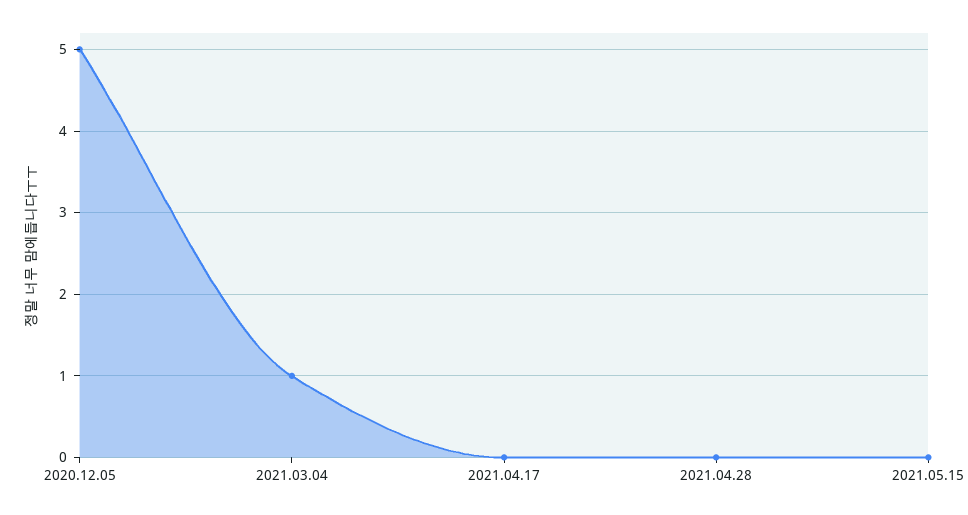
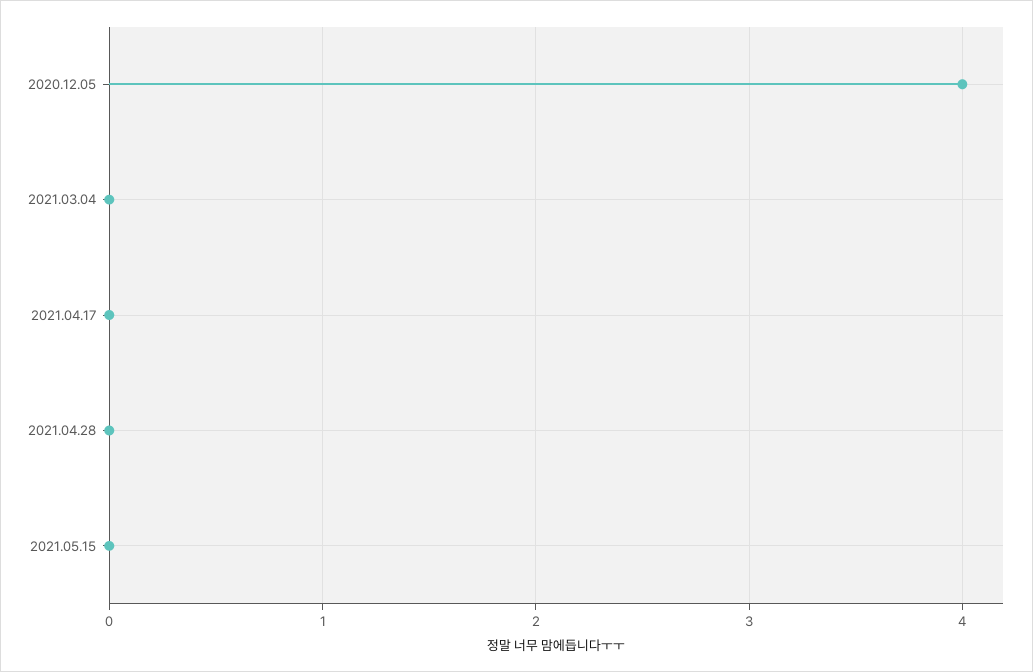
  {
-   "2020.12.05": 5,
+   "2020.12.05": 4,
-   "2021.03.04": 1,
+   "2021.03.04": 0,
    "2021.04.17": 0,
    "2021.04.28": 0,
    "2021.05.15": 0
  }

